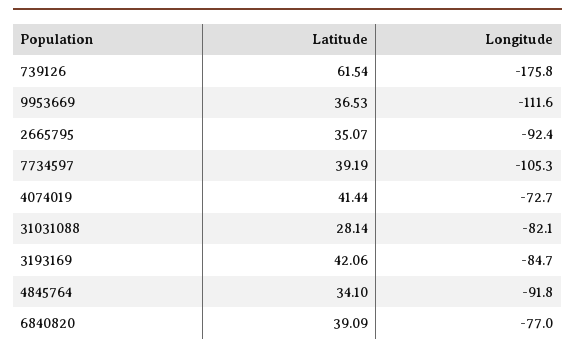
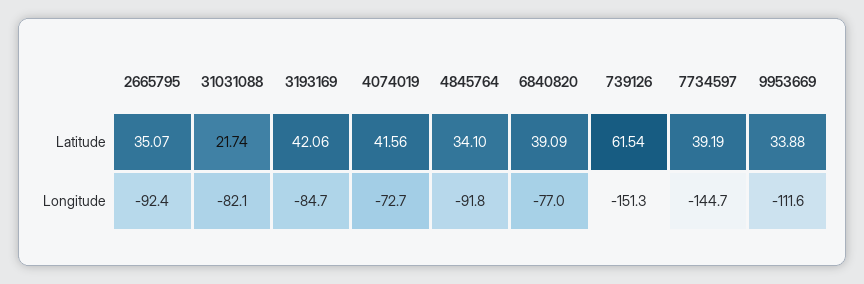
  {
    "Latitude": {
      "739126": 61.54,
-     "9953669": 36.53,
+     "9953669": 33.88,
      "2665795": 35.07,
      "7734597": 39.19,
-     "4074019": 41.44,
+     "4074019": 41.56,
-     "31031088": 28.14,
+     "31031088": 21.74,
      "3193169": 42.06,
      "4845764": 34.1,
      "6840820": 39.09
    },
    "Longitude": {
-     "739126": -175.8,
+     "739126": -151.3,
      "9953669": -111.6,
      "2665795": -92.4,
-     "7734597": -105.3,
+     "7734597": -144.7,
      "4074019": -72.7,
      "31031088": -82.1,
      "3193169": -84.7,
      "4845764": -91.8,
      "6840820": -77
    }
  }

